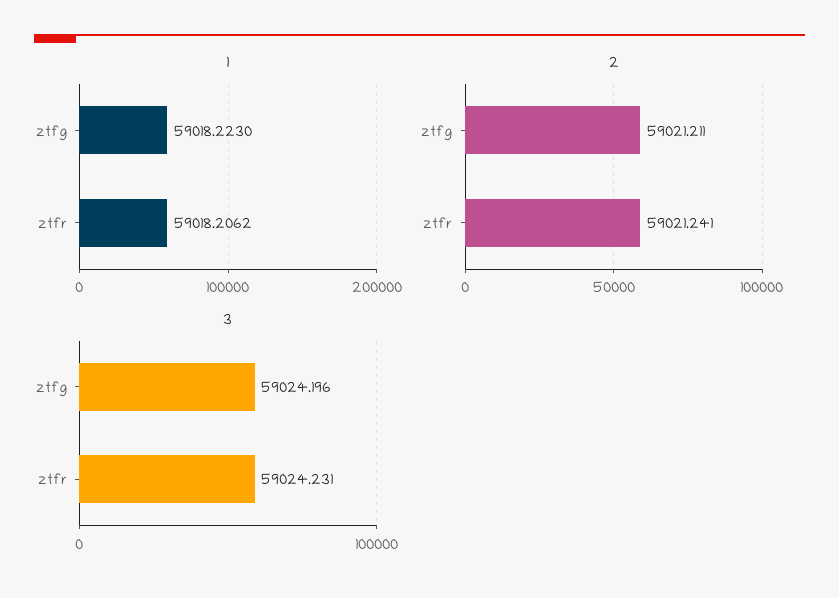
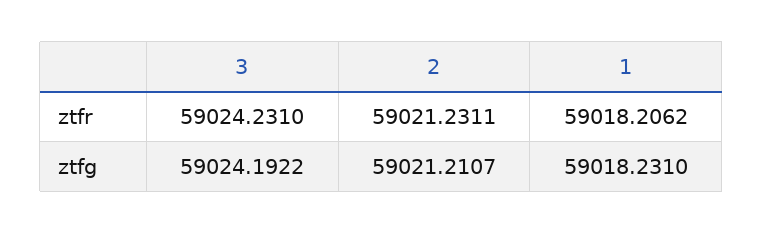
  {
    "1": {
-     "ztfg": 59018.223,
+     "ztfg": 59018.231,
      "ztfr": 59018.2062
    },
    "2": {
      "ztfg": 59021.2107,
-     "ztfr": 59021.241
+     "ztfr": 59021.2311
    },
    "3": {
-     "ztfg": 59024.196,
+     "ztfg": 59024.1922,
      "ztfr": 59024.231
    }
  }

